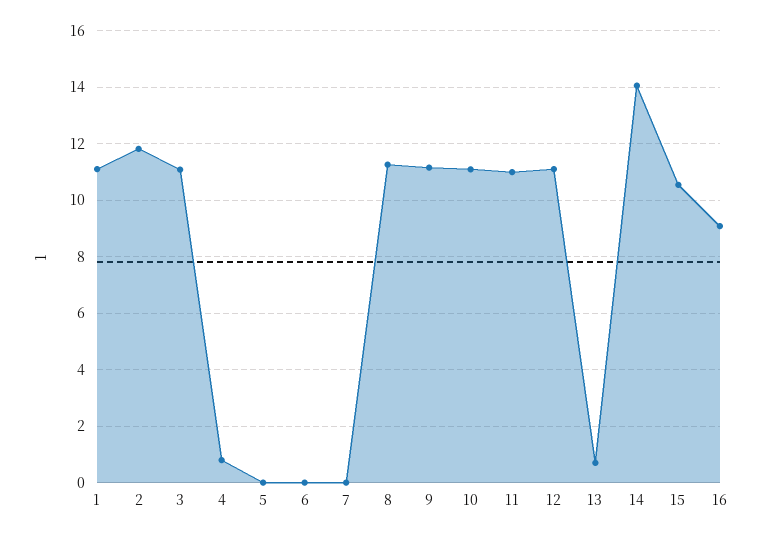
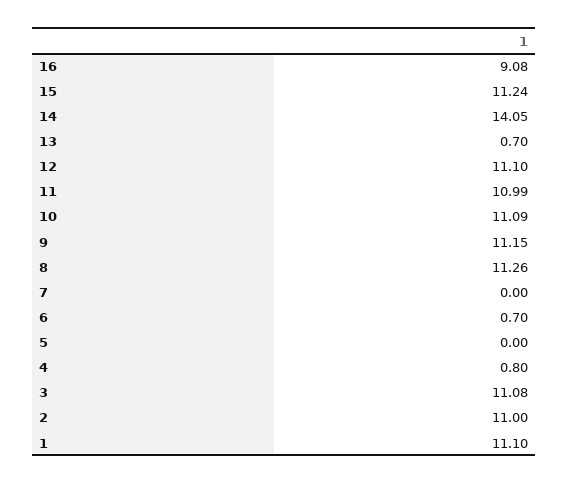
  {
    "1": 11.1,
-   "2": 11.75,
+   "2": 11,
    "3": 11.08,
    "4": 0.8,
    "5": 0,
-   "6": 0,
+   "6": 0.7,
    "7": 0,
    "8": 11.26,
    "9": 11.15,
    "10": 11.09,
    "11": 10.99,
    "12": 11.1,
    "13": 0.7,
    "14": 14.05,
-   "15": 10.5,
+   "15": 11.24,
    "16": 9.08
  }

